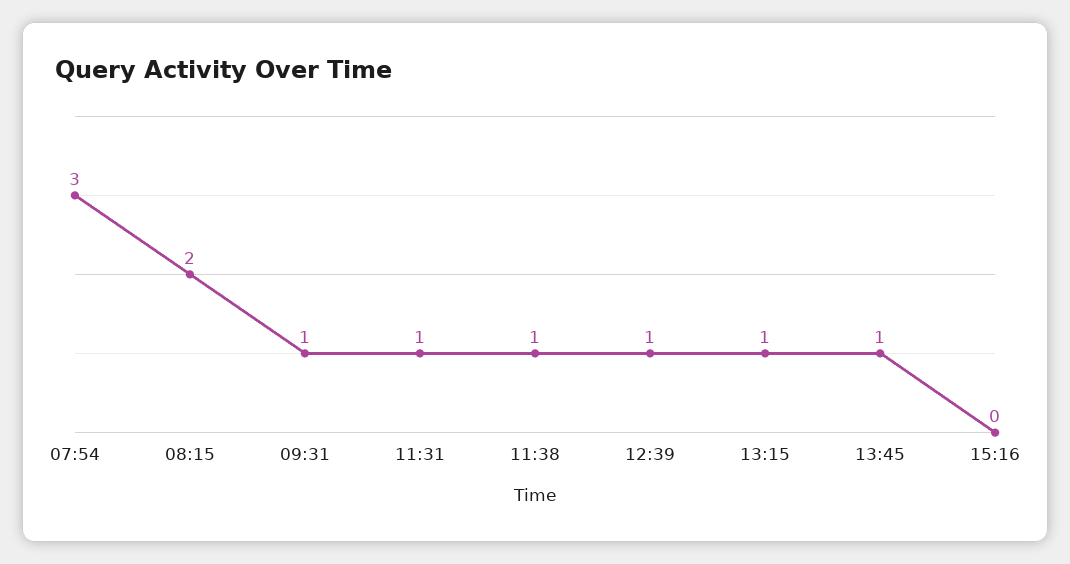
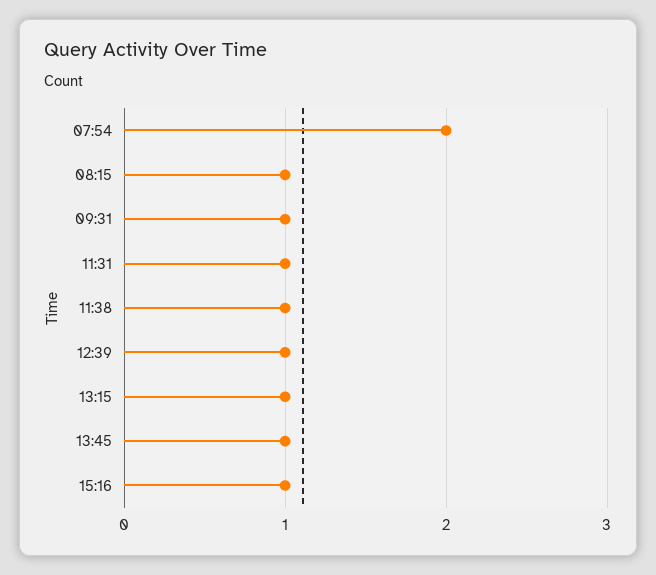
  {
-   "07:54": 3,
+   "07:54": 2,
-   "08:15": 2,
+   "08:15": 1,
    "09:31": 1,
    "11:31": 1,
    "11:38": 1,
    "12:39": 1,
    "13:15": 1,
    "13:45": 1,
-   "15:16": 0
+   "15:16": 1
  }

